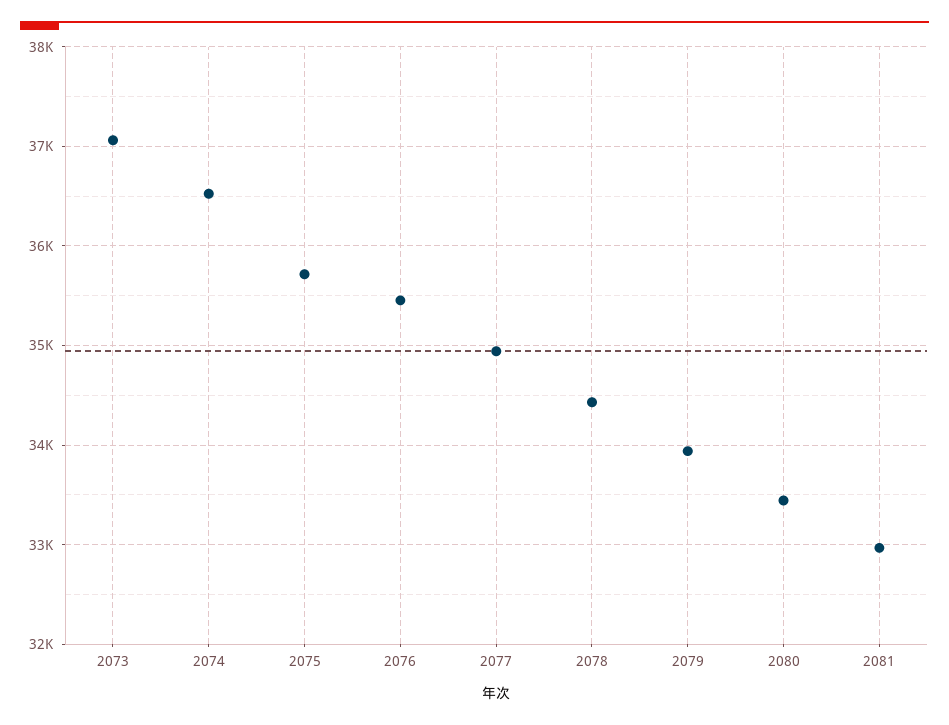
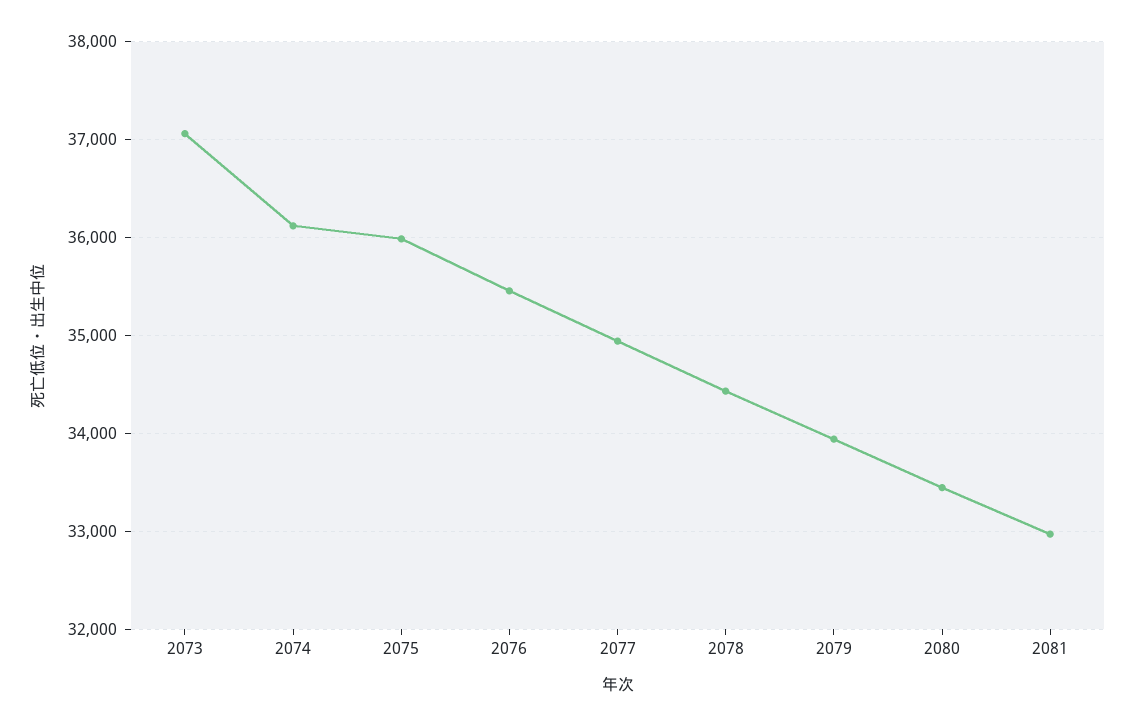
  {
    "2073": 37100,
-   "2074": 36500,
+   "2074": 36100,
-   "2075": 35700,
+   "2075": 36000,
    "2076": 35500,
    "2077": 34900,
    "2078": 34400,
    "2079": 33900,
    "2080": 33400,
    "2081": 33000
  }

